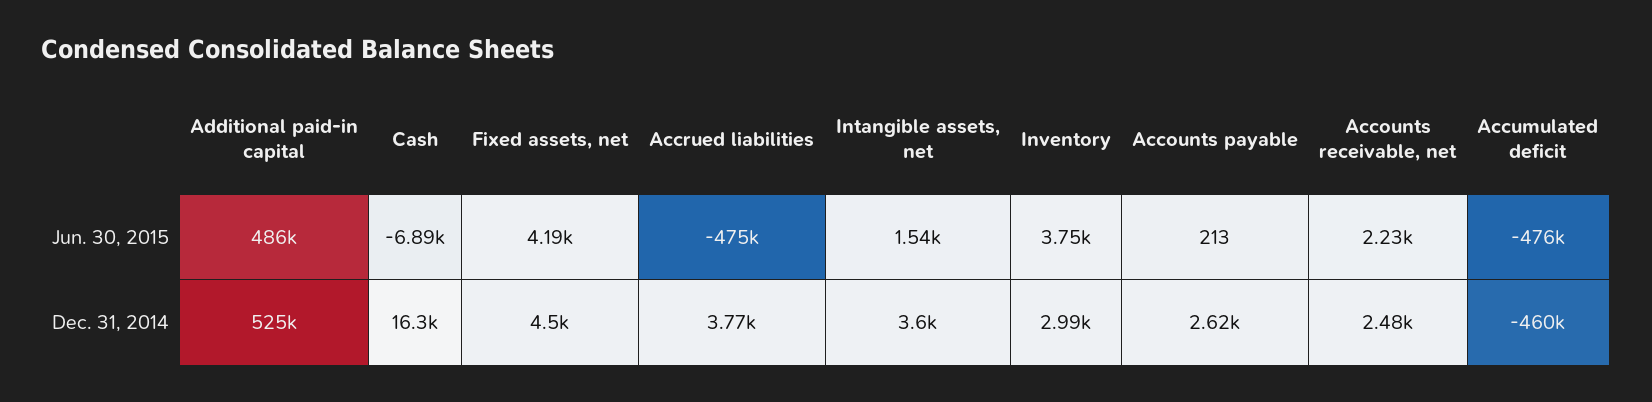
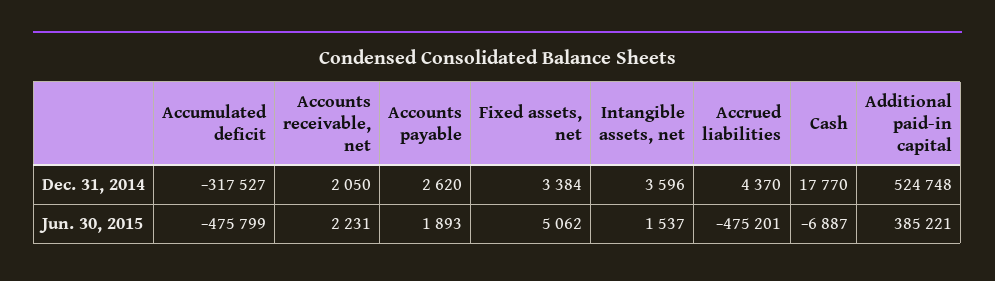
  {
    "Additional paid-in capital": {
-     "Jun. 30, 2015": 486000,
+     "Jun. 30, 2015": 385221,
      "Dec. 31, 2014": 524748
    },
    "Cash": {
      "Jun. 30, 2015": -6887,
-     "Dec. 31, 2014": 16300
+     "Dec. 31, 2014": 17770
    },
    "Fixed assets, net": {
-     "Jun. 30, 2015": 4190,
+     "Jun. 30, 2015": 5062,
-     "Dec. 31, 2014": 4500
+     "Dec. 31, 2014": 3384
    },
    "Accrued liabilities": {
      "Jun. 30, 2015": -475201,
-     "Dec. 31, 2014": 3770
+     "Dec. 31, 2014": 4370
    },
    "Intangible assets, net": {
      "Jun. 30, 2015": 1537,
      "Dec. 31, 2014": 3596
    },
-   "Inventory": {
-     "Jun. 30, 2015": 3750,
-     "Dec. 31, 2014": 2990
-   },
    "Accounts payable": {
-     "Jun. 30, 2015": 213,
+     "Jun. 30, 2015": 1893,
      "Dec. 31, 2014": 2620
    },
    "Accounts receivable, net": {
      "Jun. 30, 2015": 2231,
-     "Dec. 31, 2014": 2480
+     "Dec. 31, 2014": 2050
    },
    "Accumulated deficit": {
      "Jun. 30, 2015": -475799,
-     "Dec. 31, 2014": -460000
+     "Dec. 31, 2014": -317527
    }
  }

